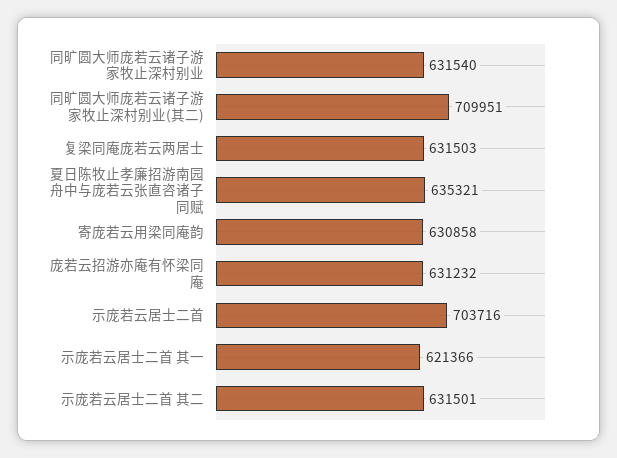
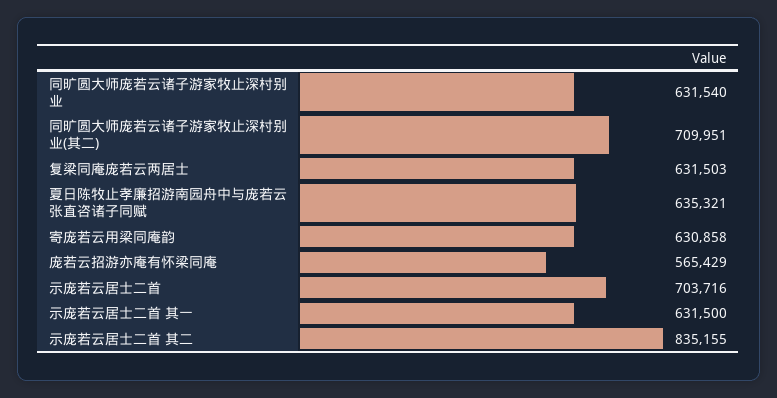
  {
    "同旷圆大师庞若云诸子游家牧止深村别业": 631540,
    "同旷圆大师庞若云诸子游家牧止深村别业(其二)": 709951,
    "复梁同庵庞若云两居士": 631503,
    "夏日陈牧止孝廉招游南园舟中与庞若云张直咨诸子同赋": 635321,
    "寄庞若云用梁同庵韵": 630858,
-   "庞若云招游亦庵有怀梁同庵": 631232,
+   "庞若云招游亦庵有怀梁同庵": 565429,
    "示庞若云居士二首": 703716,
-   "示庞若云居士二首 其一": 621366,
+   "示庞若云居士二首 其一": 631500,
-   "示庞若云居士二首 其二": 631501
+   "示庞若云居士二首 其二": 835155
  }

